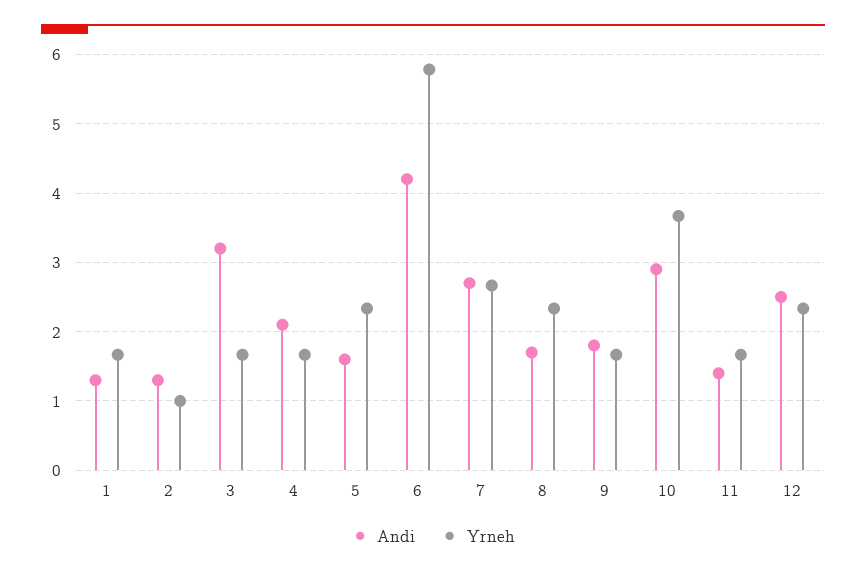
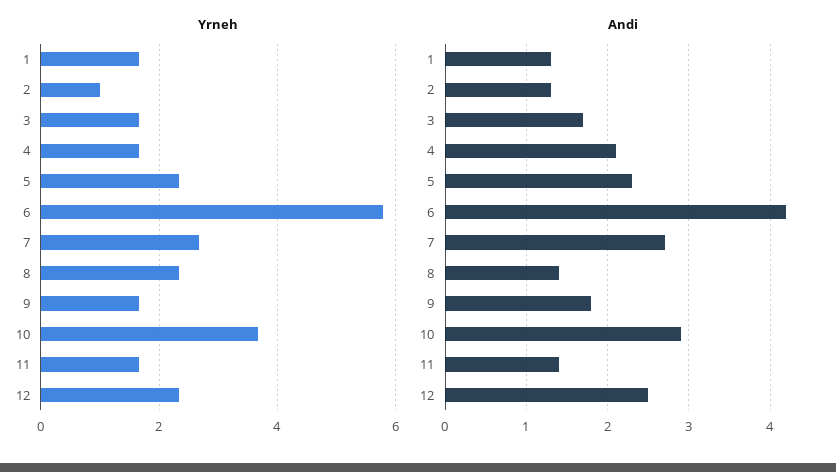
  {
    "Andi": {
      "1": 1.3,
      "2": 1.3,
-     "3": 3.2,
+     "3": 1.7,
      "4": 2.1,
-     "5": 1.6,
+     "5": 2.3,
      "6": 4.2,
      "7": 2.7,
-     "8": 1.7,
+     "8": 1.4,
      "9": 1.8,
      "10": 2.9,
      "11": 1.4,
      "12": 2.5
    },
    "Yrneh": {
      "1": 1.7,
      "2": 1,
      "3": 1.7,
      "4": 1.7,
      "5": 2.3,
      "6": 5.8,
      "7": 2.7,
      "8": 2.3,
      "9": 1.7,
      "10": 3.7,
      "11": 1.7,
      "12": 2.3
    }
  }

